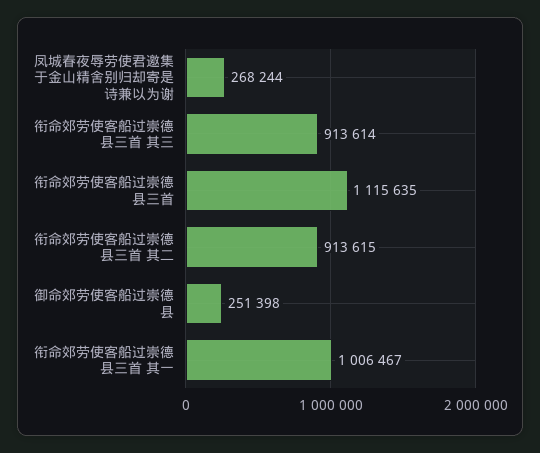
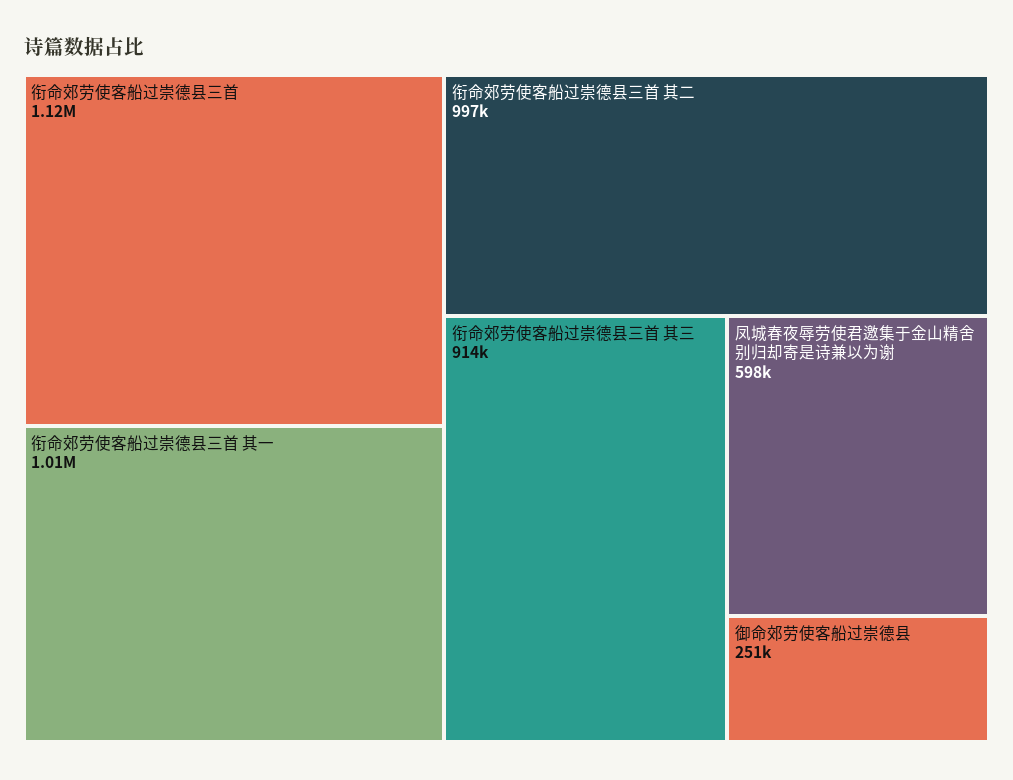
  {
-   "凤城春夜辱劳使君邀集于金山精舍别归却寄是诗兼以为谢": 268244,
+   "凤城春夜辱劳使君邀集于金山精舍别归却寄是诗兼以为谢": 598000,
    "衔命郊劳使客船过崇德县三首 其三": 913614,
    "衔命郊劳使客船过崇德县三首": 1115635,
-   "衔命郊劳使客船过崇德县三首 其二": 913615,
+   "衔命郊劳使客船过崇德县三首 其二": 997000,
    "御命郊劳使客船过崇德县": 251398,
    "衔命郊劳使客船过崇德县三首 其一": 1006467
  }

